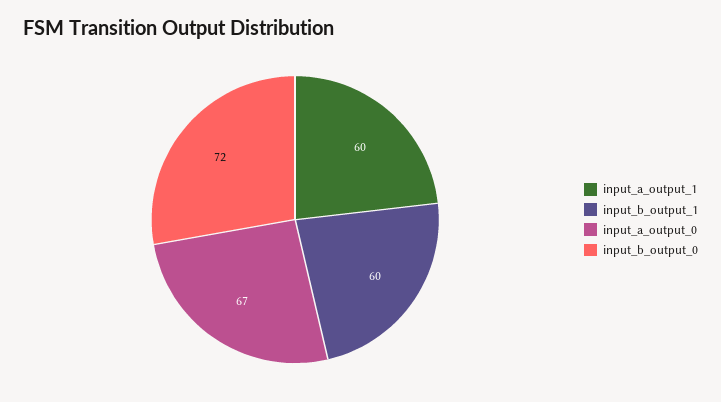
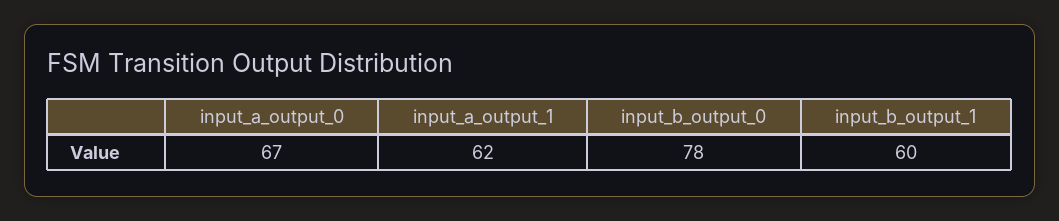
  {
-   "input_a_output_1": 60,
+   "input_a_output_1": 62,
    "input_b_output_1": 60,
    "input_a_output_0": 67,
-   "input_b_output_0": 72
+   "input_b_output_0": 78
  }

